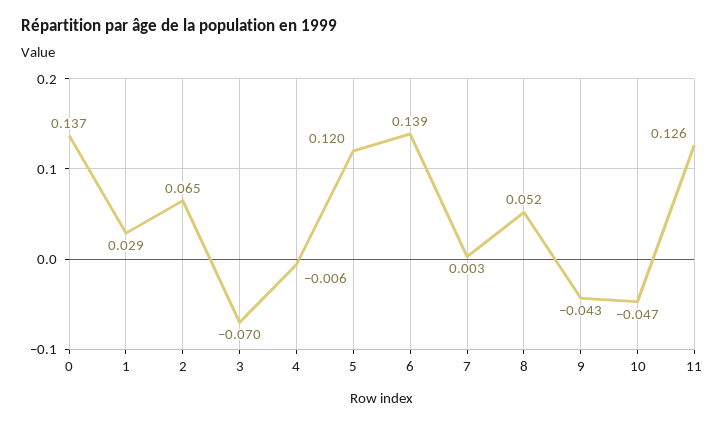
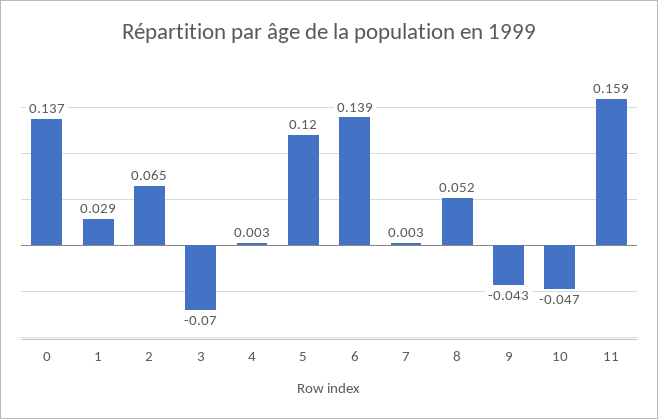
  {
    "0": 0.137,
    "1": 0.029,
    "2": 0.065,
    "3": -0.07,
-   "4": -0.006,
+   "4": 0.003,
    "5": 0.12,
    "6": 0.139,
    "7": 0.003,
    "8": 0.052,
    "9": -0.043,
    "10": -0.047,
-   "11": 0.126
+   "11": 0.159
  }

